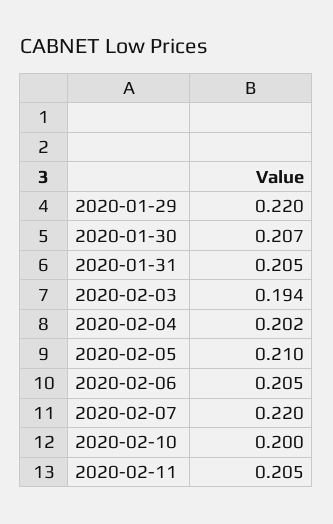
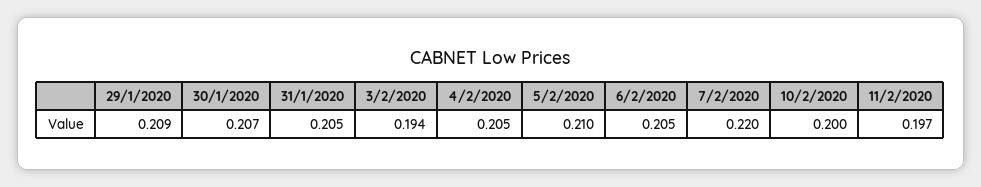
  {
-   "2020-01-29": 0.22,
+   "2020-01-29": 0.209,
    "2020-01-30": 0.207,
    "2020-01-31": 0.205,
    "2020-02-03": 0.194,
-   "2020-02-04": 0.202,
+   "2020-02-04": 0.205,
    "2020-02-05": 0.21,
    "2020-02-06": 0.205,
    "2020-02-07": 0.22,
    "2020-02-10": 0.2,
-   "2020-02-11": 0.205
+   "2020-02-11": 0.197
  }

